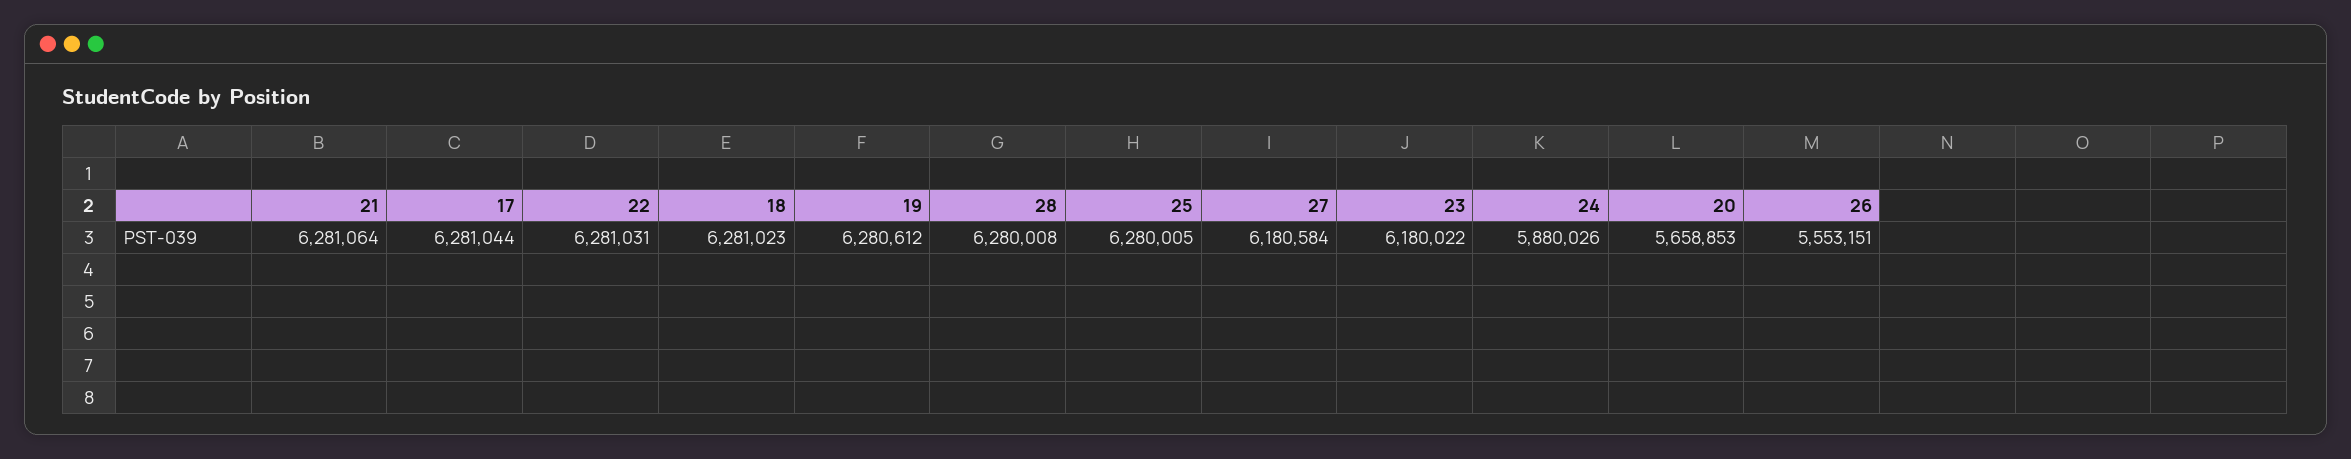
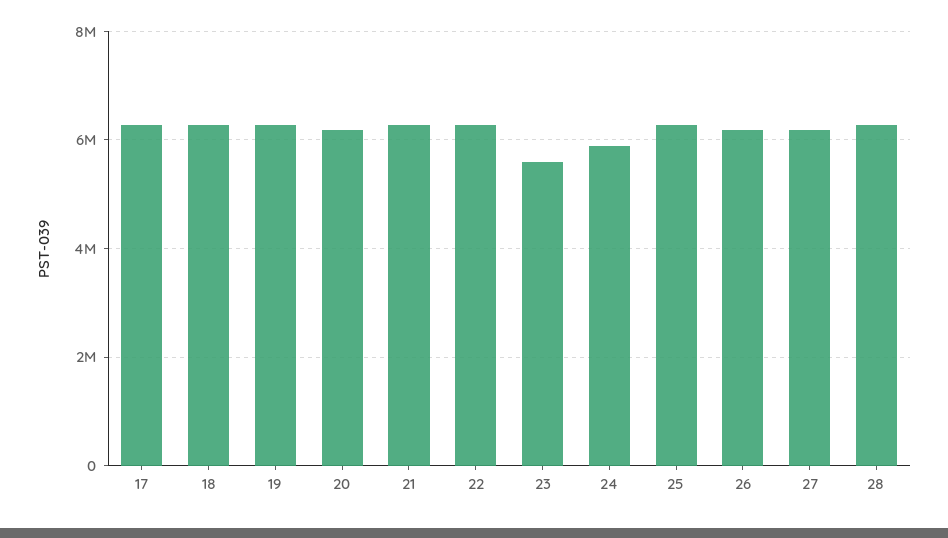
  {
    "21": 6281064,
    "17": 6281044,
    "22": 6281031,
    "18": 6281023,
    "19": 6280612,
    "28": 6280008,
    "25": 6280005,
    "27": 6180584,
-   "23": 6180022,
+   "23": 5600000,
    "24": 5880026,
-   "20": 5658853,
+   "20": 6200000,
-   "26": 5553151
+   "26": 6200000
  }

